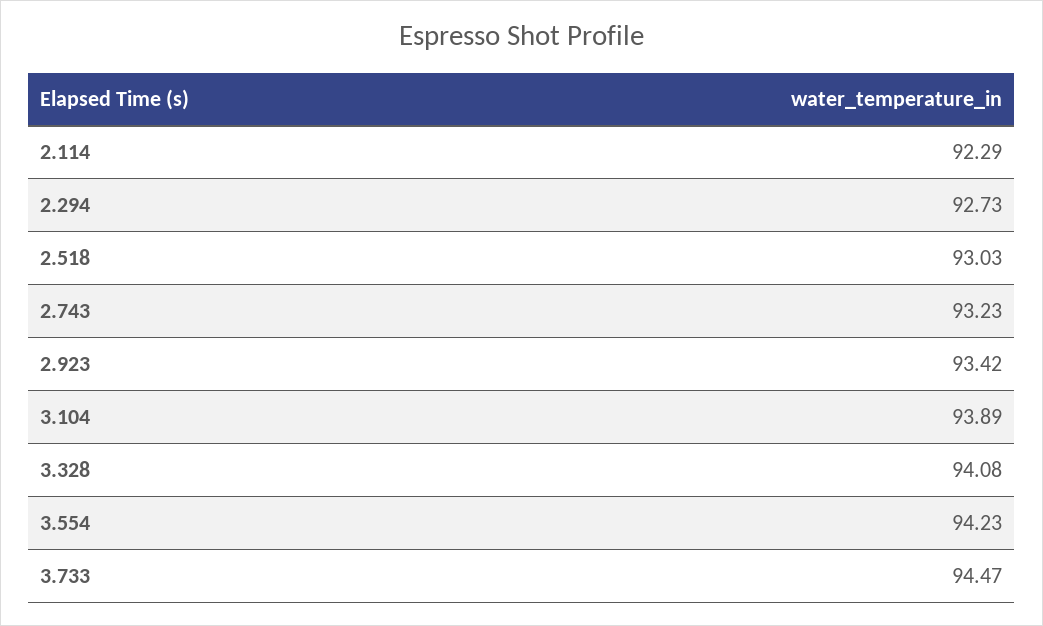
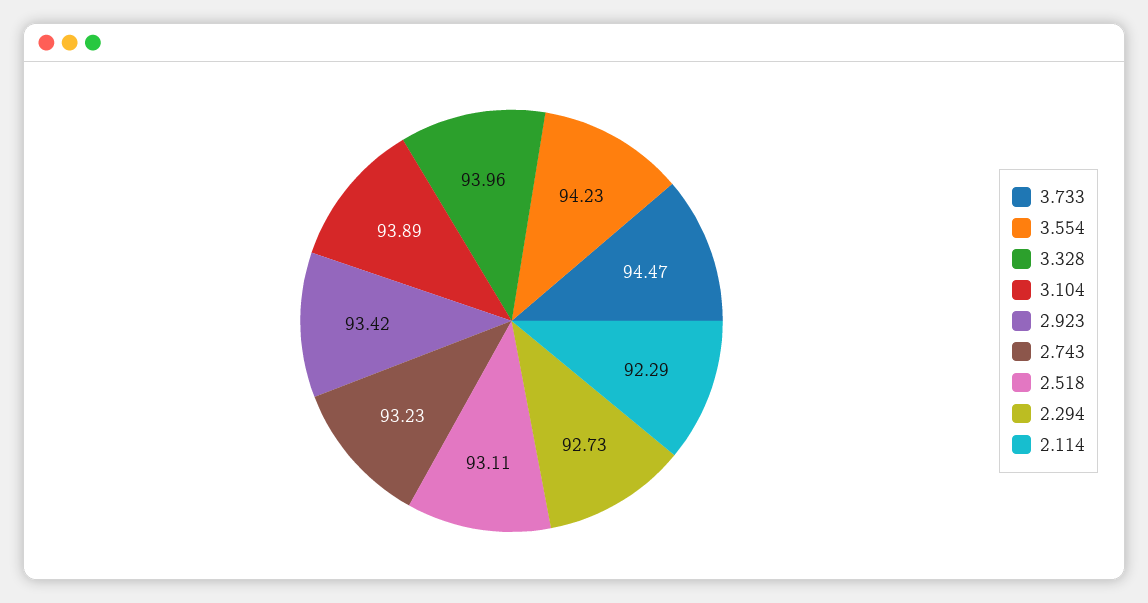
  {
    "2.114": 92.29,
    "2.294": 92.73,
-   "2.518": 93.03,
+   "2.518": 93.11,
    "2.743": 93.23,
    "2.923": 93.42,
    "3.104": 93.89,
-   "3.328": 94.08,
+   "3.328": 93.96,
    "3.554": 94.23,
    "3.733": 94.47
  }

